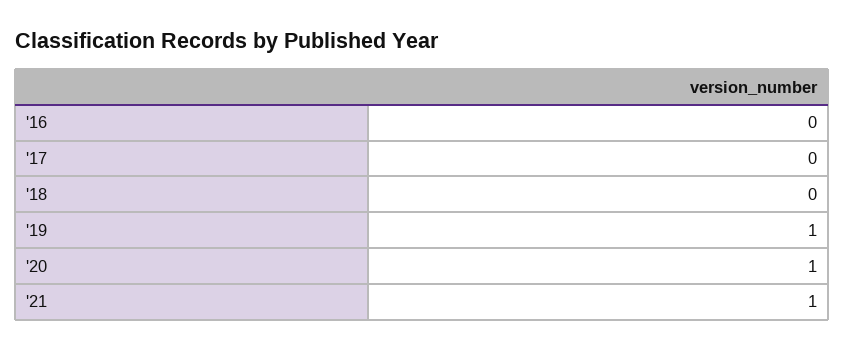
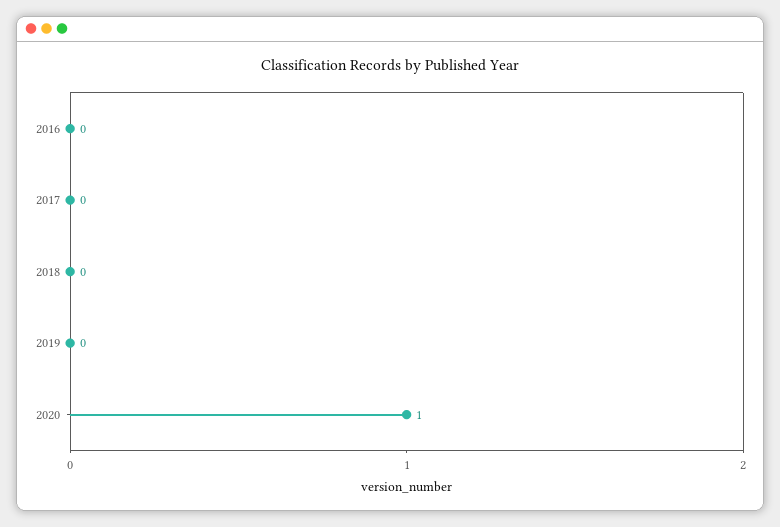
  {
    "'16": 0,
    "'17": 0,
    "'18": 0,
-   "'19": 1,
+   "'19": 0,
-   "'20": 1,
+   "'20": 1
-   "'21": 1
  }

